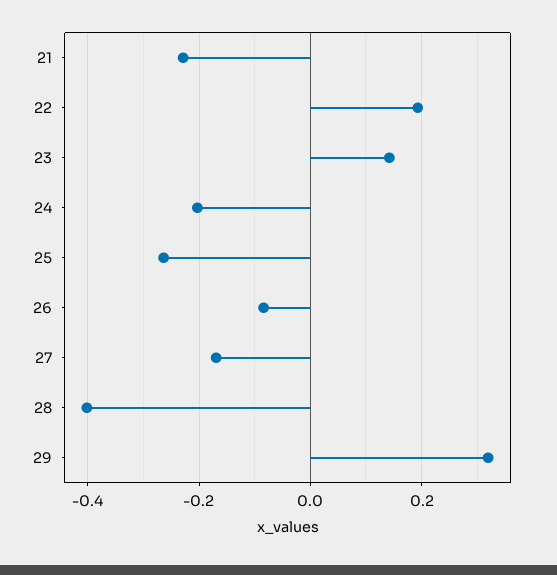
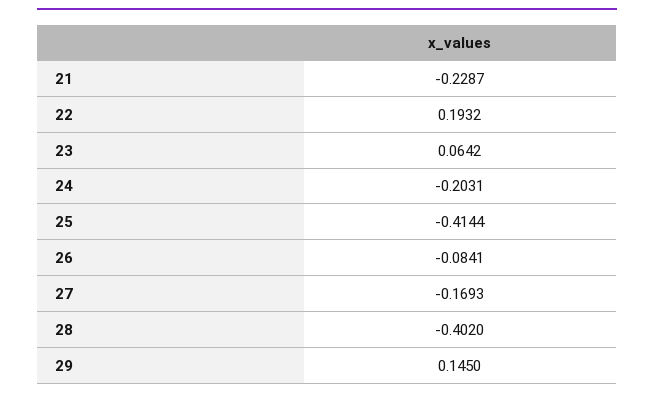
  {
    "21": -0.2287,
    "22": 0.1932,
-   "23": 0.14,
+   "23": 0.0642,
    "24": -0.2031,
-   "25": -0.26,
+   "25": -0.4144,
    "26": -0.0841,
    "27": -0.1693,
    "28": -0.402,
-   "29": 0.32
+   "29": 0.145
  }

